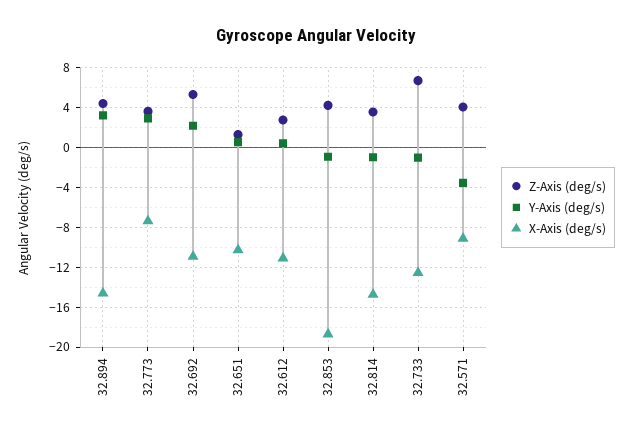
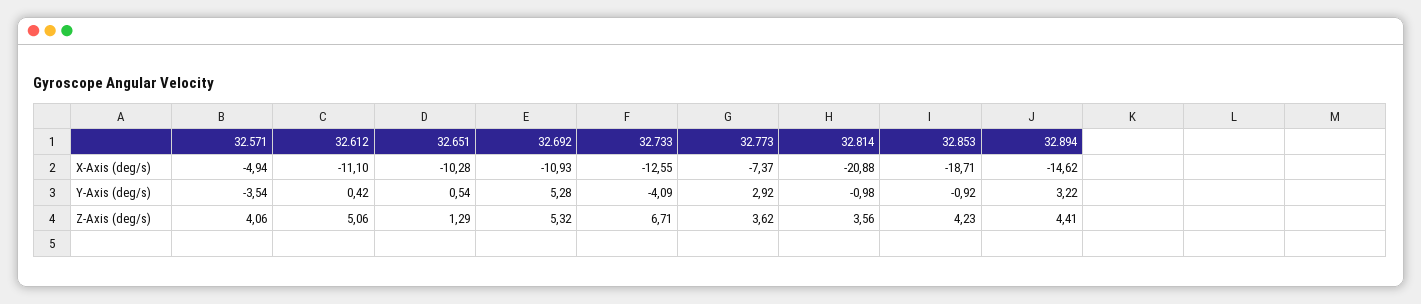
  {
    "Z-Axis (deg/s)": {
      "32.894": 4.41,
      "32.773": 3.62,
      "32.692": 5.32,
      "32.651": 1.29,
-     "32.612": 3,
+     "32.612": 5.06,
      "32.853": 4.23,
      "32.814": 3.56,
      "32.733": 6.71,
      "32.571": 4.06
    },
    "Y-Axis (deg/s)": {
      "32.894": 3.22,
      "32.773": 2.92,
-     "32.692": 2,
+     "32.692": 5.28,
      "32.651": 0.54,
      "32.612": 0.42,
      "32.853": -0.92,
      "32.814": -0.98,
-     "32.733": -1,
+     "32.733": -4.09,
      "32.571": -3.54
    },
    "X-Axis (deg/s)": {
      "32.894": -14.62,
      "32.773": -7.37,
      "32.692": -10.93,
      "32.651": -10.28,
      "32.612": -11.1,
      "32.853": -18.71,
-     "32.814": -15,
+     "32.814": -20.88,
      "32.733": -12.55,
-     "32.571": -9
+     "32.571": -4.94
    }
  }

